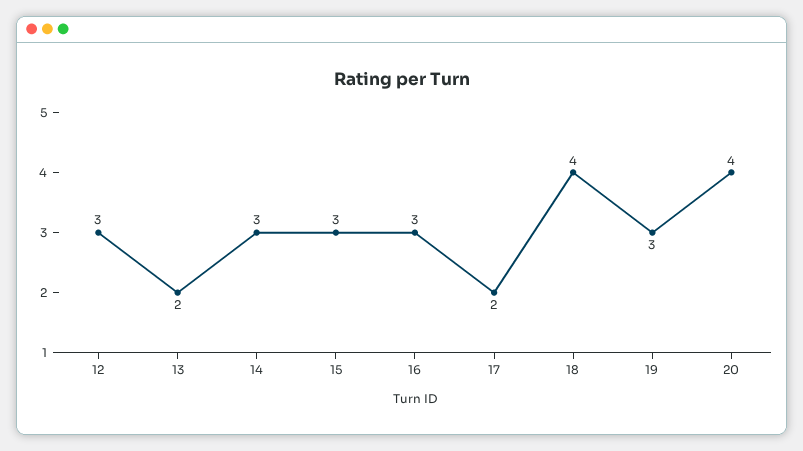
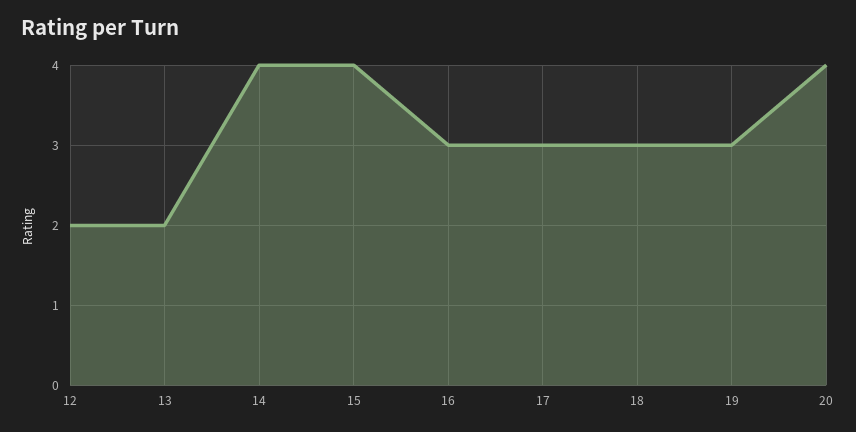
  {
-   "12": 3,
+   "12": 2,
    "13": 2,
-   "14": 3,
+   "14": 4,
-   "15": 3,
+   "15": 4,
    "16": 3,
-   "17": 2,
+   "17": 3,
-   "18": 4,
+   "18": 3,
    "19": 3,
    "20": 4
  }

